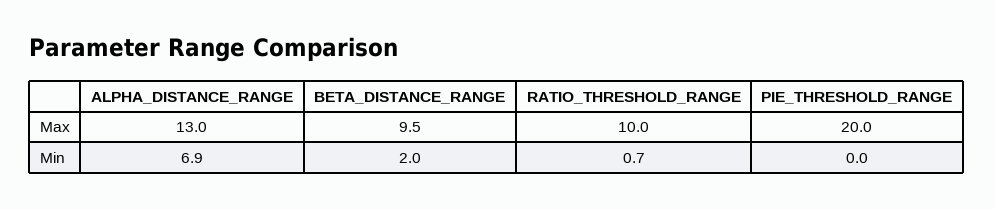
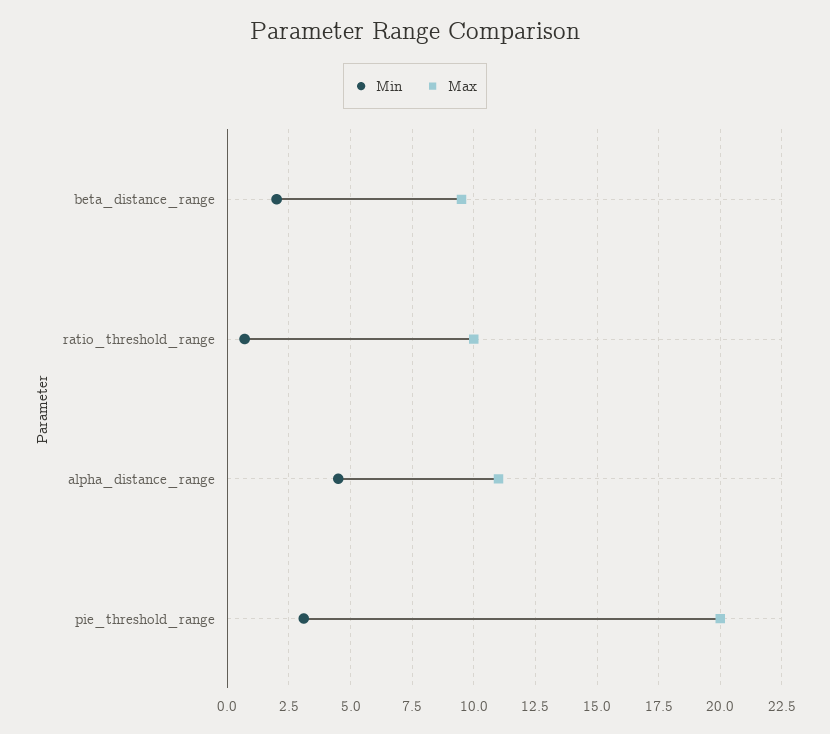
  {
    "Max": {
-     "ALPHA_DISTANCE_RANGE": 13,
+     "ALPHA_DISTANCE_RANGE": 11,
      "BETA_DISTANCE_RANGE": 9.5,
      "RATIO_THRESHOLD_RANGE": 10,
      "PIE_THRESHOLD_RANGE": 20
    },
    "Min": {
-     "ALPHA_DISTANCE_RANGE": 6.9,
+     "ALPHA_DISTANCE_RANGE": 4.5,
      "BETA_DISTANCE_RANGE": 2,
      "RATIO_THRESHOLD_RANGE": 0.7,
-     "PIE_THRESHOLD_RANGE": 0
+     "PIE_THRESHOLD_RANGE": 3
    }
  }

